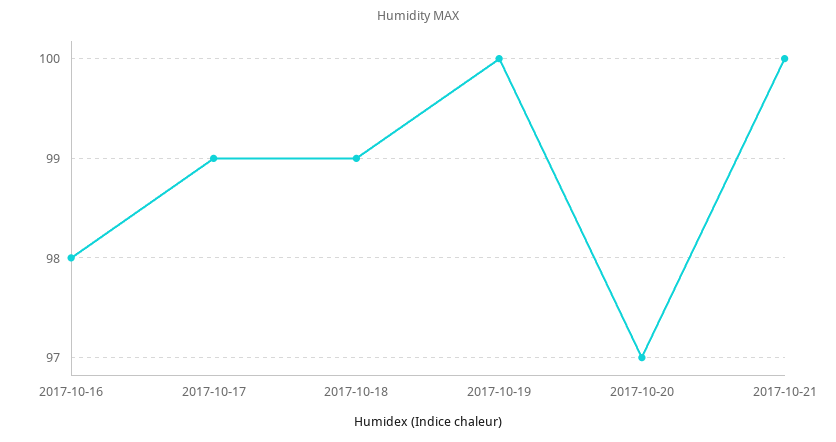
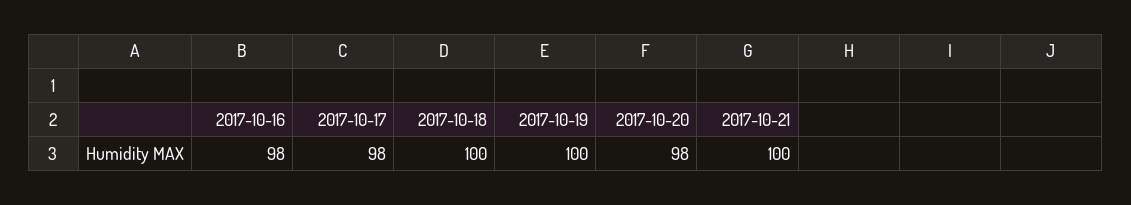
  {
    "2017-10-16": 98,
-   "2017-10-17": 99,
+   "2017-10-17": 98,
-   "2017-10-18": 99,
+   "2017-10-18": 100,
    "2017-10-19": 100,
-   "2017-10-20": 97,
+   "2017-10-20": 98,
    "2017-10-21": 100
  }

